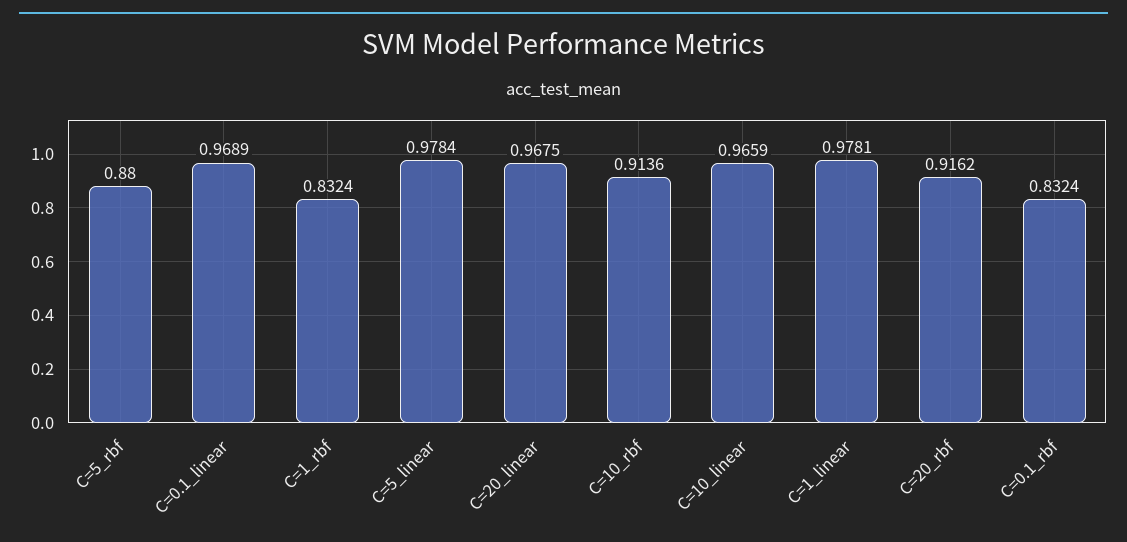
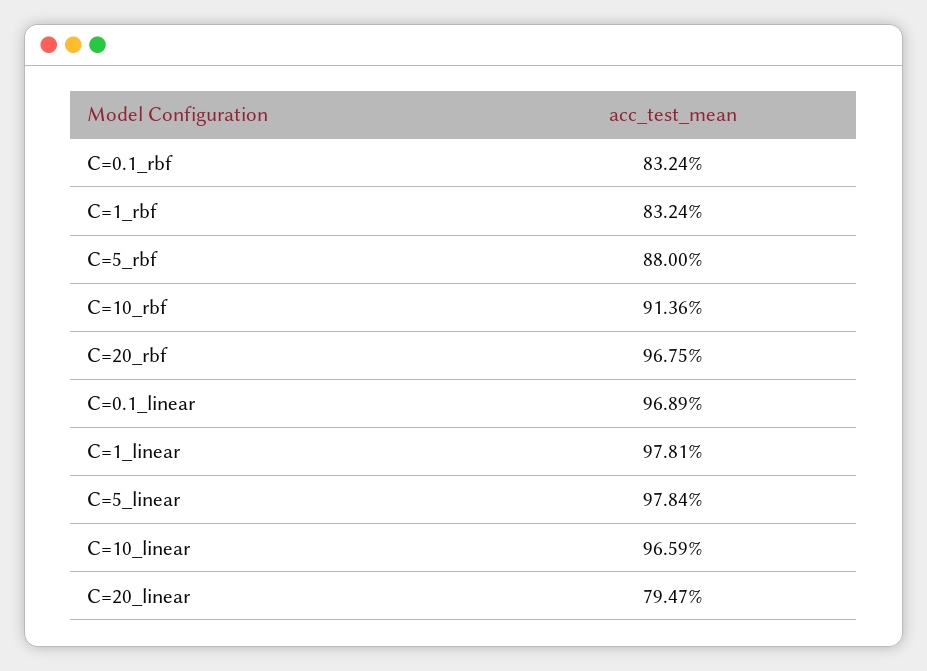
  {
    "C=5_rbf": 0.88,
    "C=0.1_linear": 0.9689,
    "C=1_rbf": 0.8324,
    "C=5_linear": 0.9784,
-   "C=20_linear": 0.9675,
+   "C=20_linear": 0.7947,
    "C=10_rbf": 0.9136,
    "C=10_linear": 0.9659,
    "C=1_linear": 0.9781,
-   "C=20_rbf": 0.9162,
+   "C=20_rbf": 0.9675,
    "C=0.1_rbf": 0.8324
  }

